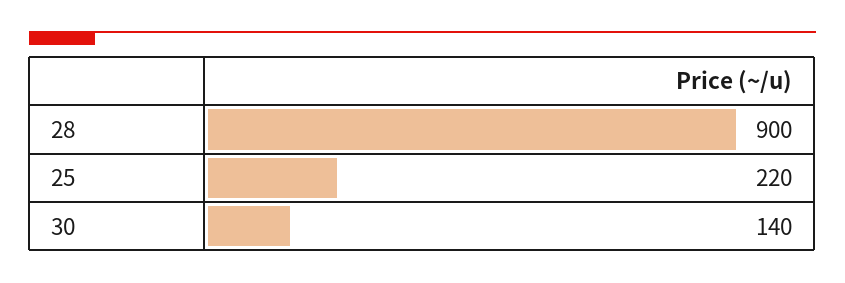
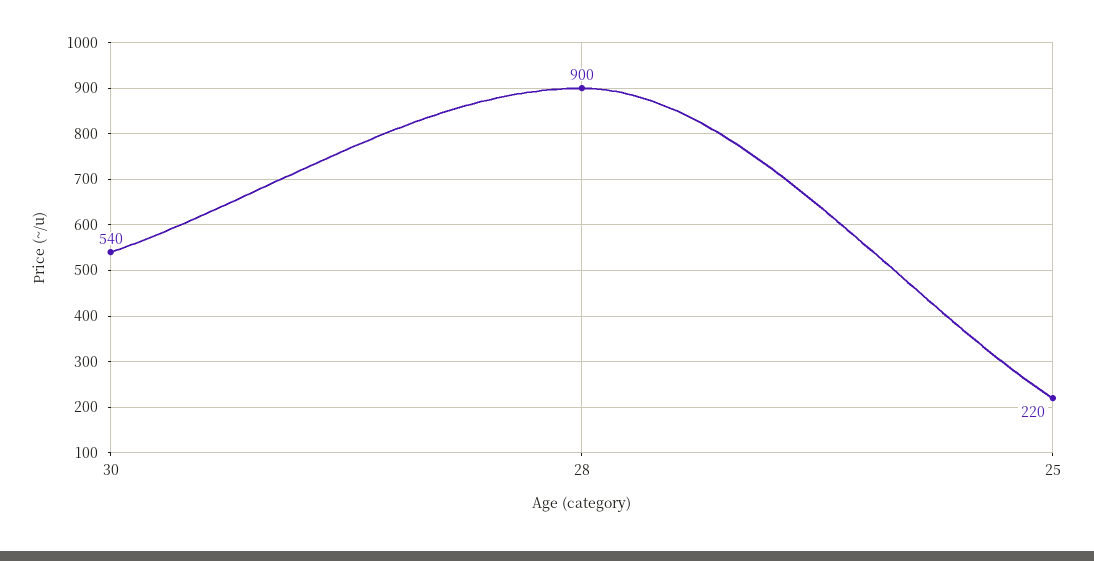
  {
    "28": 900,
    "25": 220,
-   "30": 140
+   "30": 540
  }

